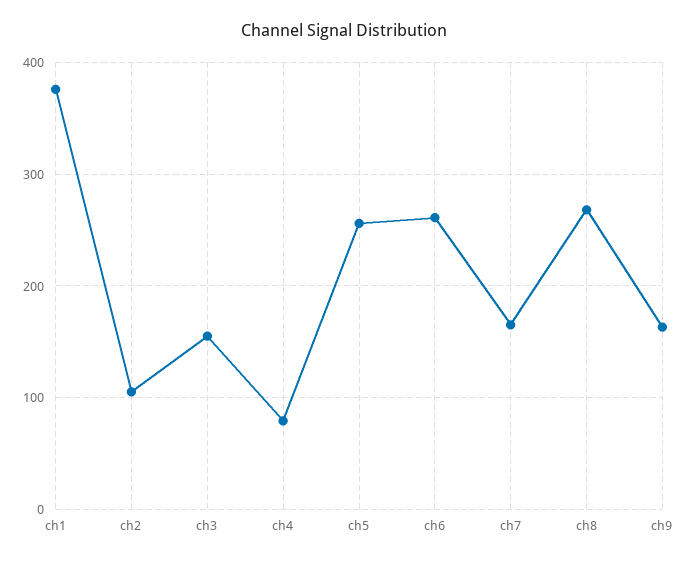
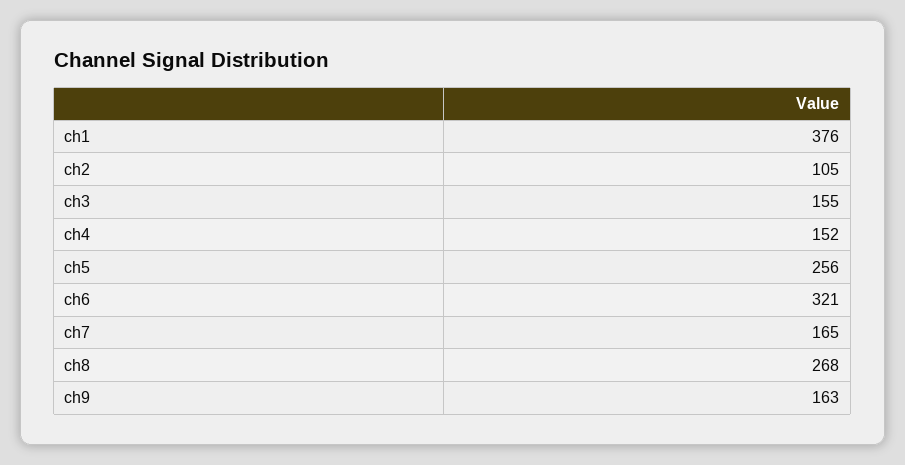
  {
    "ch1": 376,
    "ch2": 105,
    "ch3": 155,
-   "ch4": 80,
+   "ch4": 152,
    "ch5": 256,
-   "ch6": 260,
+   "ch6": 321,
    "ch7": 165,
    "ch8": 268,
    "ch9": 163
  }

